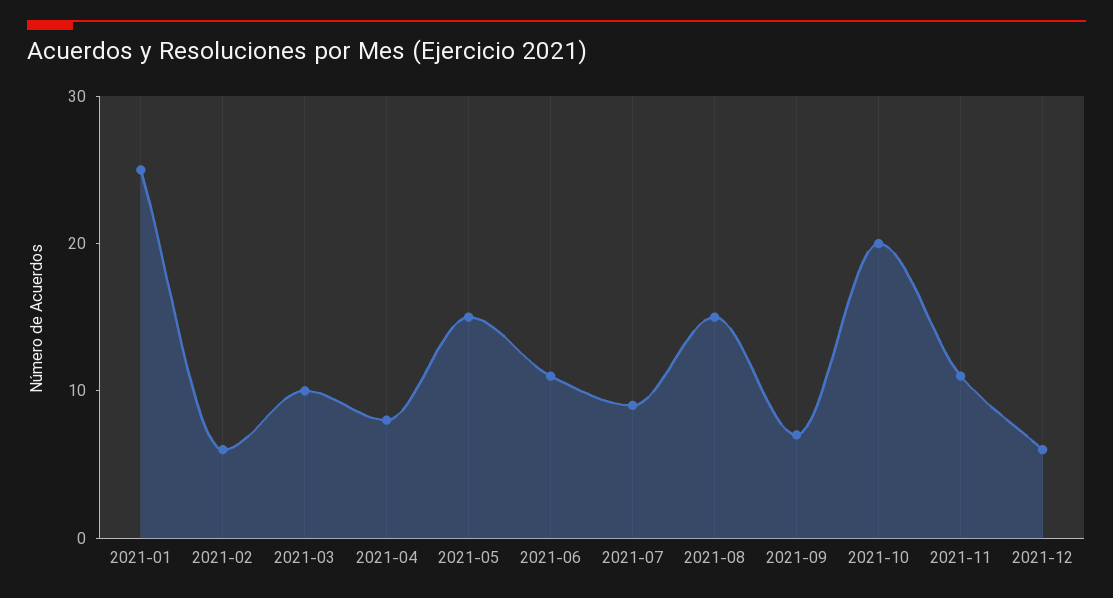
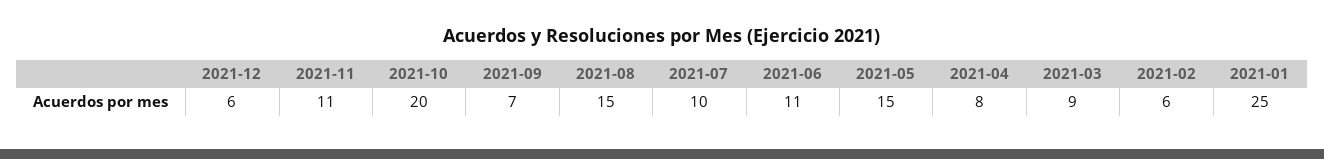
  {
    "2021-01": 25,
    "2021-02": 6,
-   "2021-03": 10,
+   "2021-03": 9,
    "2021-04": 8,
    "2021-05": 15,
    "2021-06": 11,
-   "2021-07": 9,
+   "2021-07": 10,
    "2021-08": 15,
    "2021-09": 7,
    "2021-10": 20,
    "2021-11": 11,
    "2021-12": 6
  }

